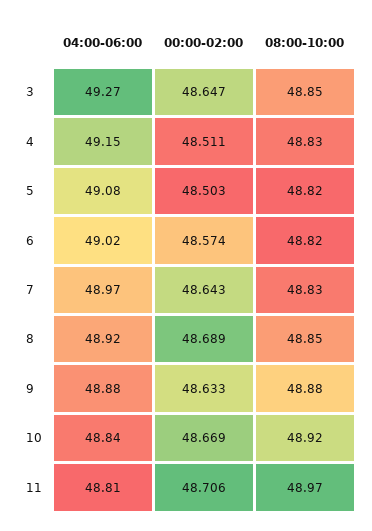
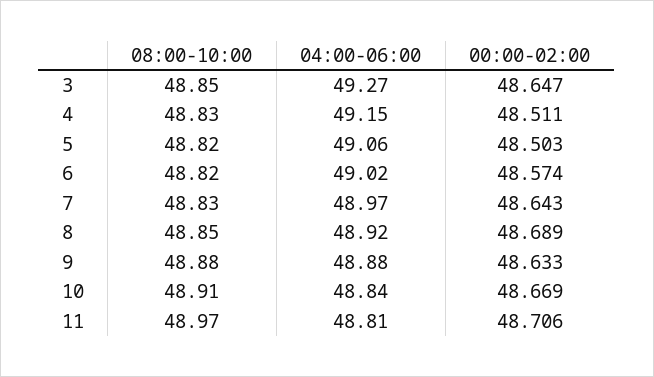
  {
    "04:00-06:00": {
      "3": 49.27,
      "4": 49.15,
-     "5": 49.08,
+     "5": 49.06,
      "6": 49.02,
      "7": 48.97,
      "8": 48.92,
      "9": 48.88,
      "10": 48.84,
      "11": 48.81
    },
    "00:00-02:00": {
      "3": 48.647,
      "4": 48.511,
      "5": 48.503,
      "6": 48.574,
      "7": 48.643,
      "8": 48.689,
      "9": 48.633,
      "10": 48.669,
      "11": 48.706
    },
    "08:00-10:00": {
      "3": 48.85,
      "4": 48.83,
      "5": 48.82,
      "6": 48.82,
      "7": 48.83,
      "8": 48.85,
      "9": 48.88,
-     "10": 48.92,
+     "10": 48.91,
      "11": 48.97
    }
  }

